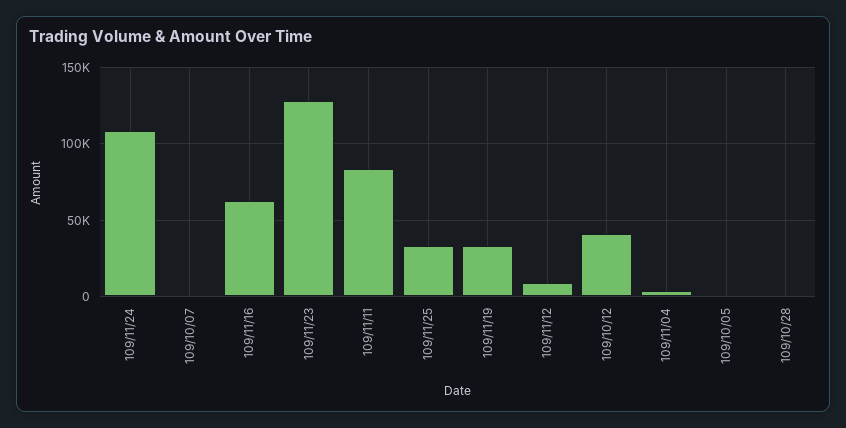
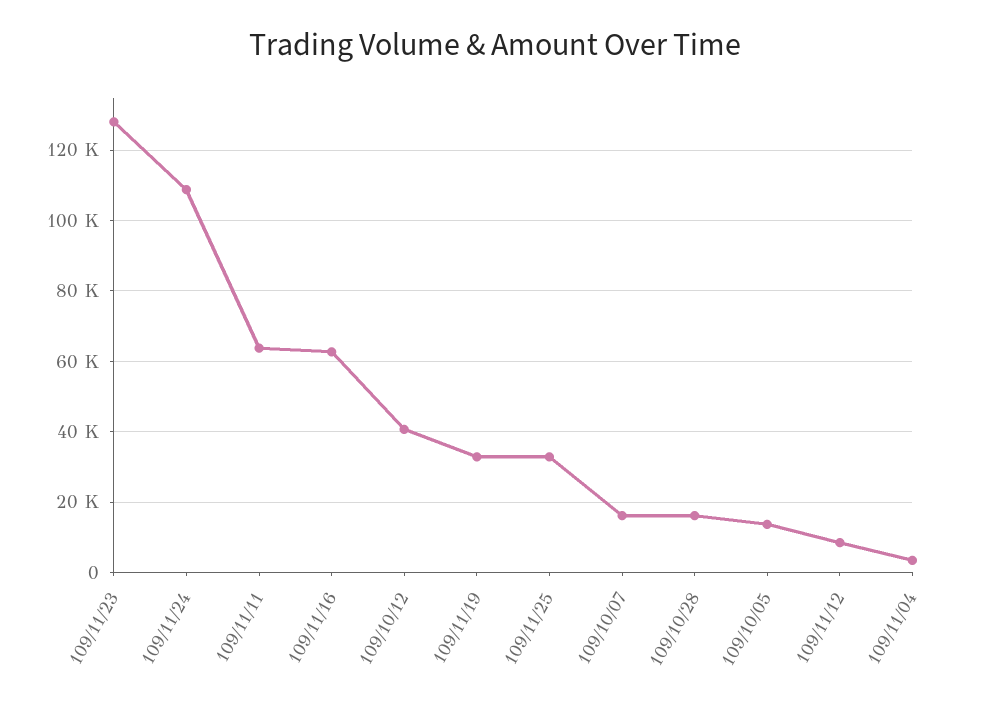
  {
    "109/11/24": 108000,
-   "109/10/07": 0,
+   "109/10/07": 16000,
    "109/11/16": 62000,
    "109/11/23": 128000,
-   "109/11/11": 85000,
+   "109/11/11": 64000,
    "109/11/25": 32000,
    "109/11/19": 32000,
    "109/11/12": 8000,
    "109/10/12": 40000,
    "109/11/04": 4000,
-   "109/10/05": 0,
+   "109/10/05": 14000,
-   "109/10/28": 0
+   "109/10/28": 16000
  }

